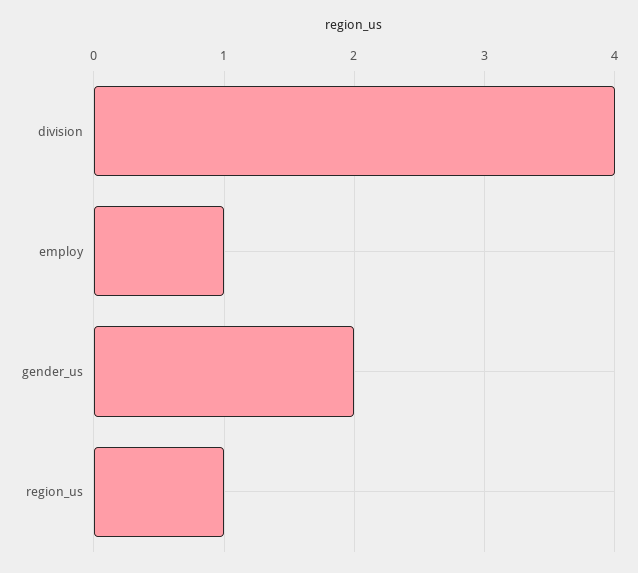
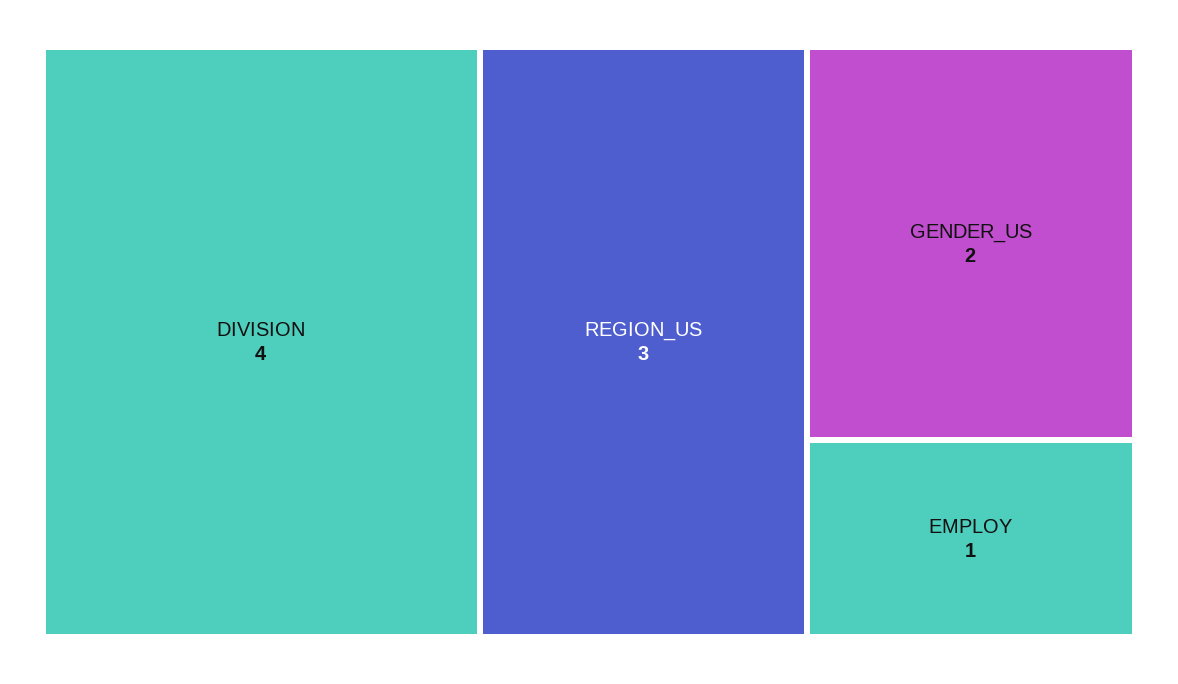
  {
    "division": 4,
    "employ": 1,
    "gender_us": 2,
-   "region_us": 1
+   "region_us": 3
  }

